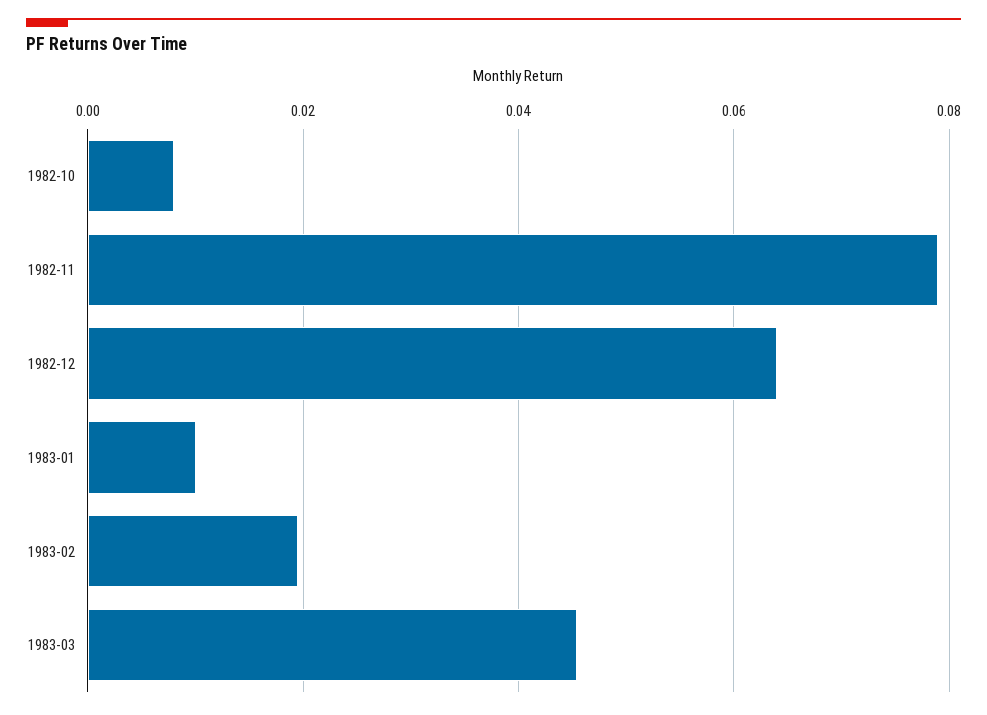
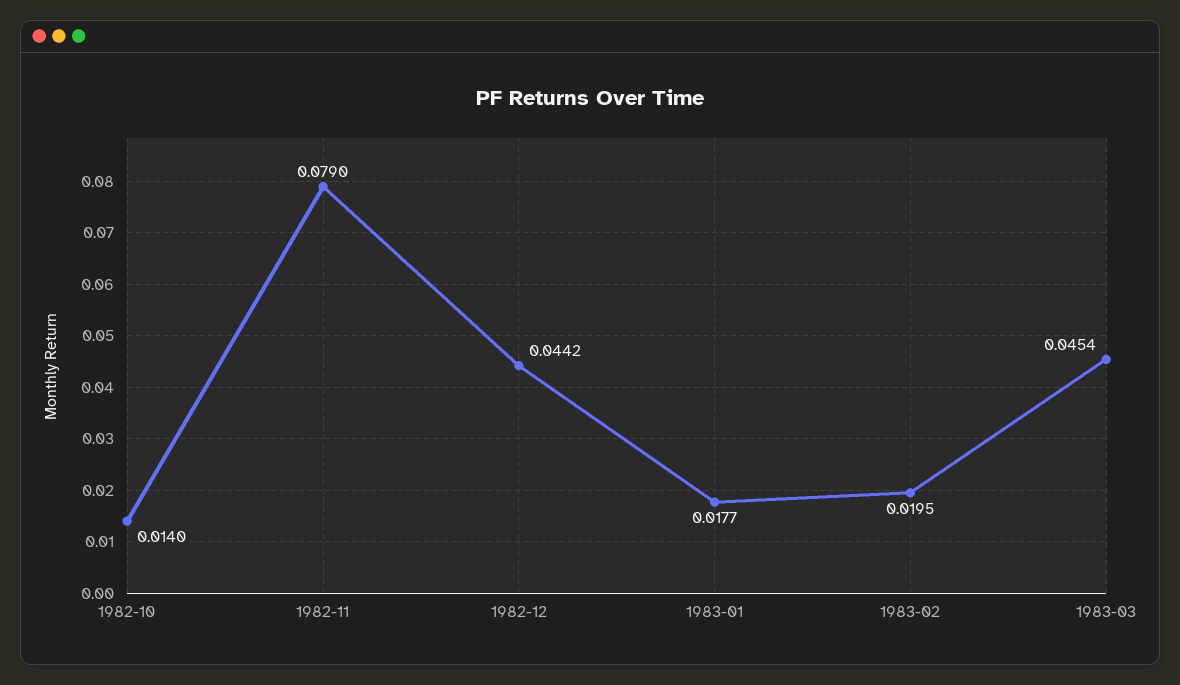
  {
-   "1982-10": 0.008,
+   "1982-10": 0.014,
    "1982-11": 0.079,
-   "1982-12": 0.064,
+   "1982-12": 0.0442,
-   "1983-01": 0.01,
+   "1983-01": 0.0177,
    "1983-02": 0.0195,
    "1983-03": 0.0454
  }

